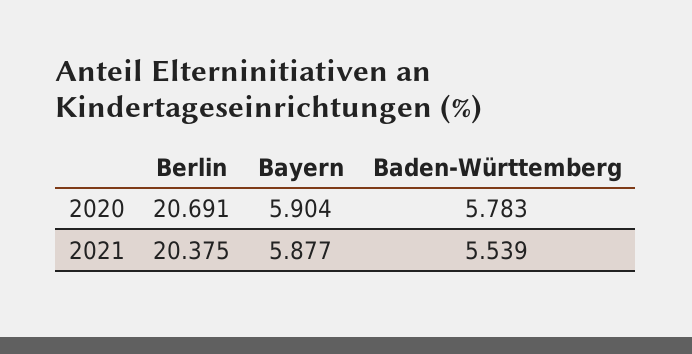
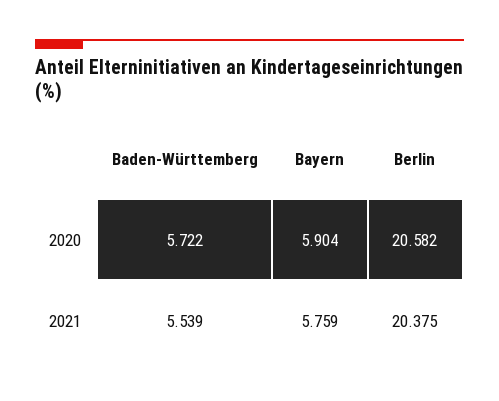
  {
    "Berlin": {
-     "2020": 20.691,
+     "2020": 20.582,
      "2021": 20.375
    },
    "Bayern": {
      "2020": 5.904,
-     "2021": 5.877
+     "2021": 5.759
    },
    "Baden-Württemberg": {
-     "2020": 5.783,
+     "2020": 5.722,
      "2021": 5.539
    }
  }

